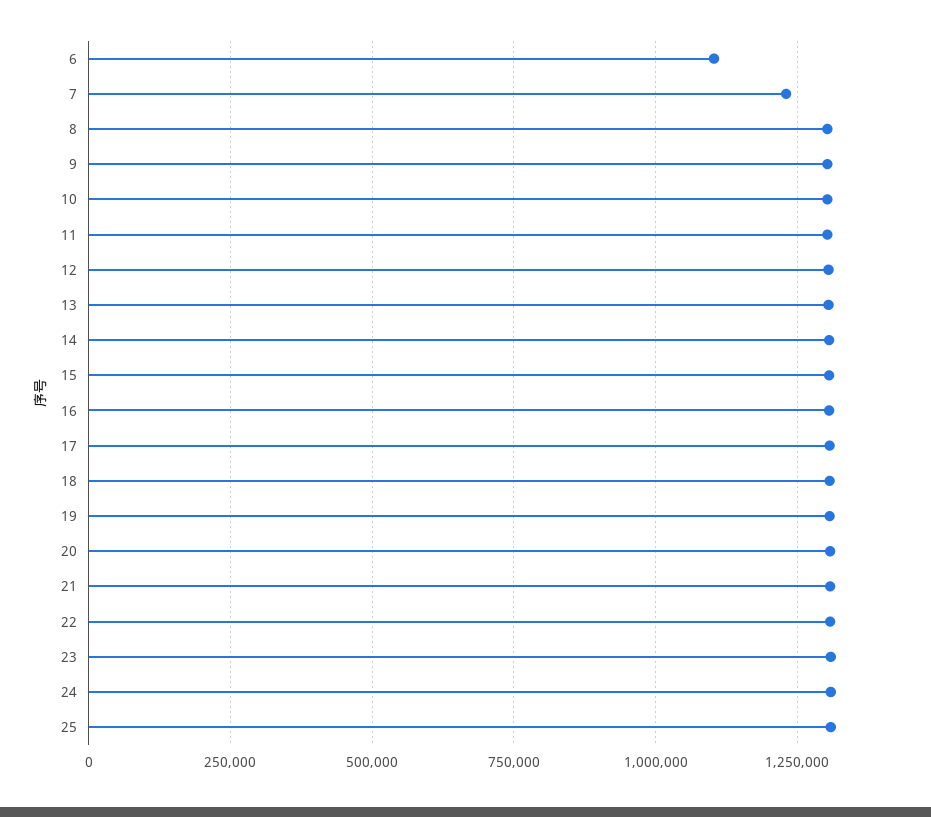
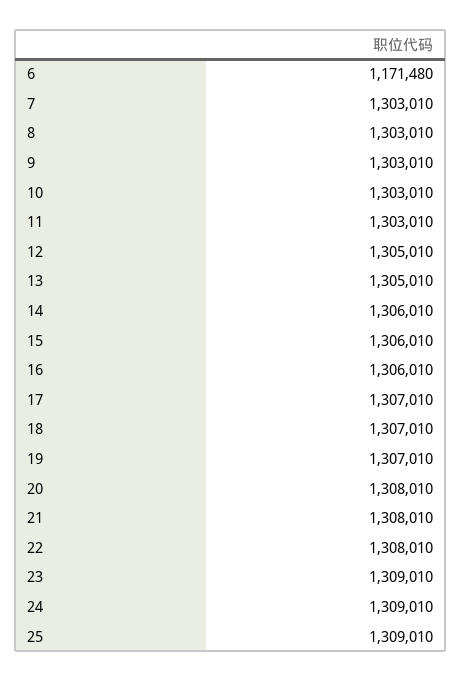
  {
-   "6": 1100000,
+   "6": 1171480,
-   "7": 1225000,
+   "7": 1303010,
    "8": 1303010,
    "9": 1303010,
    "10": 1303010,
    "11": 1303010,
    "12": 1305010,
    "13": 1305010,
    "14": 1306010,
    "15": 1306010,
    "16": 1306010,
    "17": 1307010,
    "18": 1307010,
    "19": 1307010,
    "20": 1308010,
    "21": 1308010,
    "22": 1308010,
    "23": 1309010,
    "24": 1309010,
    "25": 1309010
  }

